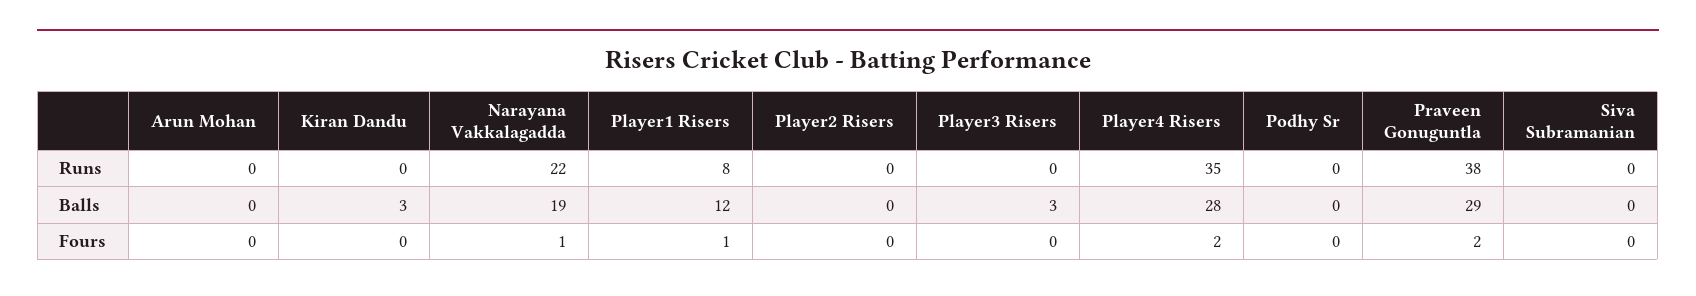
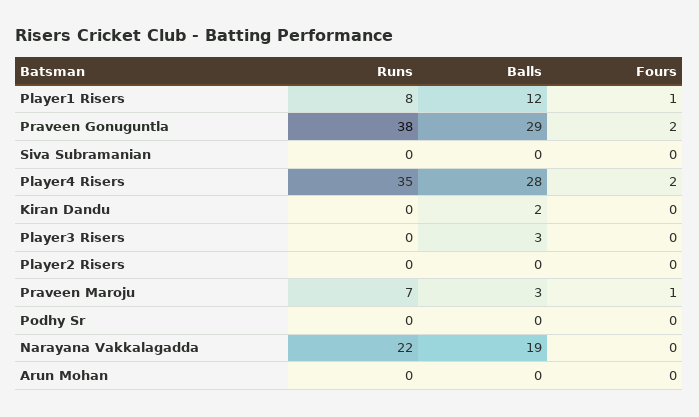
  {
    "Arun Mohan": {
      "Runs": 0,
      "Balls": 0,
      "Fours": 0
    },
    "Kiran Dandu": {
      "Runs": 0,
-     "Balls": 3,
+     "Balls": 2,
      "Fours": 0
    },
    "Narayana Vakkalagadda": {
      "Runs": 22,
      "Balls": 19,
-     "Fours": 1
+     "Fours": 0
    },
    "Player1 Risers": {
      "Runs": 8,
      "Balls": 12,
      "Fours": 1
    },
    "Player2 Risers": {
      "Runs": 0,
      "Balls": 0,
      "Fours": 0
    },
    "Player3 Risers": {
      "Runs": 0,
      "Balls": 3,
      "Fours": 0
    },
    "Player4 Risers": {
      "Runs": 35,
      "Balls": 28,
      "Fours": 2
    },
    "Podhy Sr": {
      "Runs": 0,
      "Balls": 0,
      "Fours": 0
    },
    "Praveen Gonuguntla": {
      "Runs": 38,
      "Balls": 29,
      "Fours": 2
    },
    "Siva Subramanian": {
      "Runs": 0,
      "Balls": 0,
      "Fours": 0
-   }
+   },
+   "Praveen Maroju": {
+     "Runs": 7,
+     "Balls": 3,
+     "Fours": 1
+   }
  }

